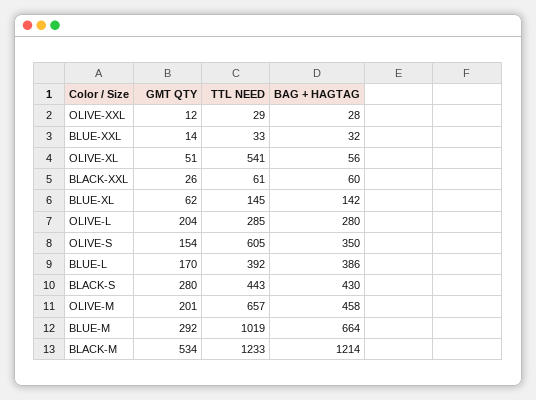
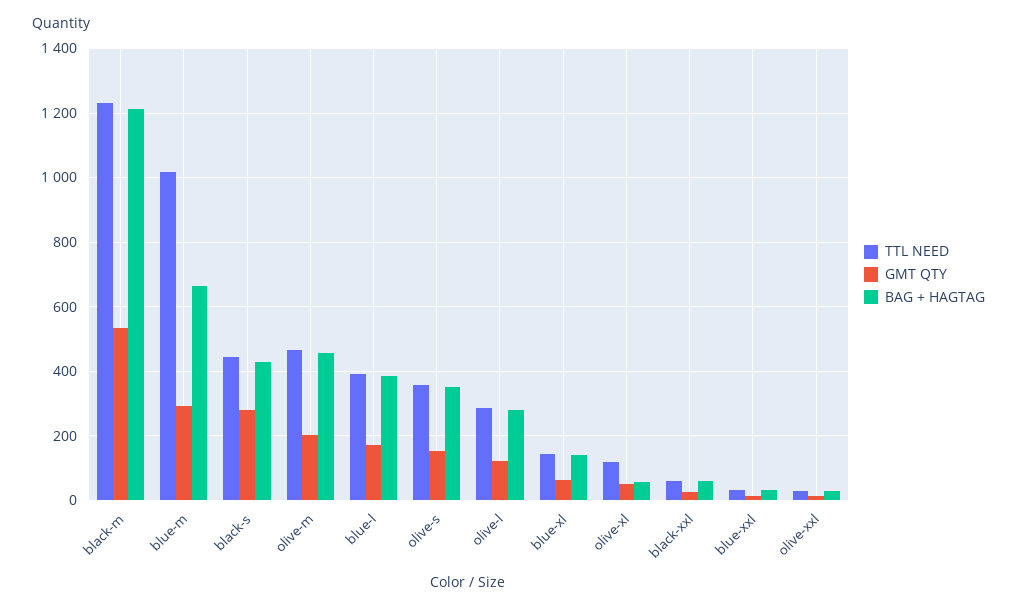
  {
    "GMT QTY": {
      "OLIVE-XXL": 12,
      "BLUE-XXL": 14,
      "OLIVE-XL": 51,
      "BLACK-XXL": 26,
      "BLUE-XL": 62,
-     "OLIVE-L": 204,
+     "OLIVE-L": 120,
      "OLIVE-S": 154,
      "BLUE-L": 170,
      "BLACK-S": 280,
      "OLIVE-M": 201,
      "BLUE-M": 292,
      "BLACK-M": 534
    },
    "TTL NEED": {
      "OLIVE-XXL": 29,
      "BLUE-XXL": 33,
-     "OLIVE-XL": 541,
+     "OLIVE-XL": 120,
      "BLACK-XXL": 61,
      "BLUE-XL": 145,
      "OLIVE-L": 285,
-     "OLIVE-S": 605,
+     "OLIVE-S": 360,
      "BLUE-L": 392,
      "BLACK-S": 443,
-     "OLIVE-M": 657,
+     "OLIVE-M": 460,
      "BLUE-M": 1019,
      "BLACK-M": 1233
    },
    "BAG + HAGTAG": {
      "OLIVE-XXL": 28,
      "BLUE-XXL": 32,
      "OLIVE-XL": 56,
      "BLACK-XXL": 60,
      "BLUE-XL": 142,
      "OLIVE-L": 280,
      "OLIVE-S": 350,
      "BLUE-L": 386,
      "BLACK-S": 430,
      "OLIVE-M": 458,
      "BLUE-M": 664,
      "BLACK-M": 1214
    }
  }

